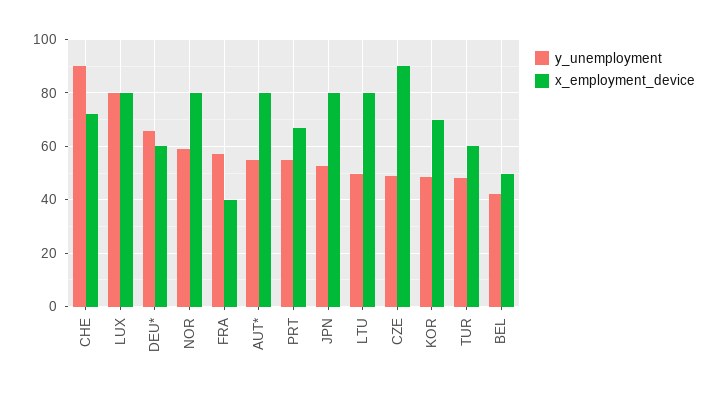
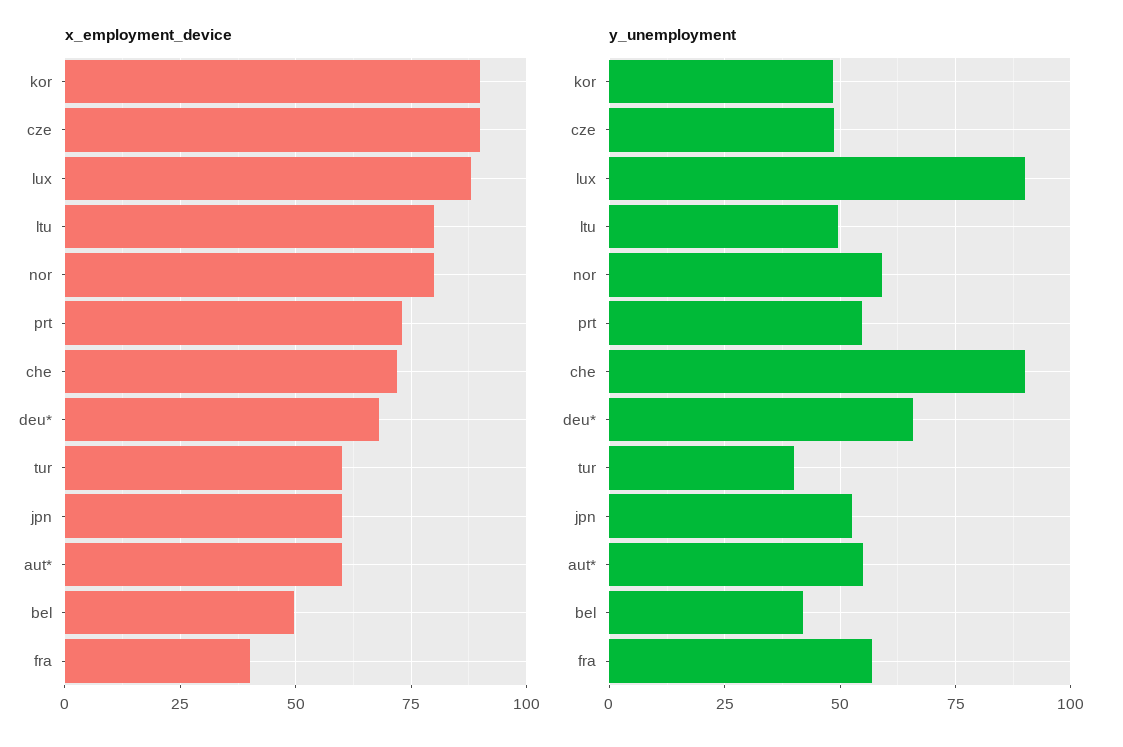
  {
    "y_unemployment": {
      "CHE": 90,
-     "LUX": 80,
+     "LUX": 90,
      "DEU*": 65,
      "NOR": 60,
      "FRA": 57.5,
      "AUT*": 55,
      "PRT": 55,
      "JPN": 52.5,
      "LTU": 50,
      "CZE": 47.5,
      "KOR": 47.5,
-     "TUR": 47.5,
+     "TUR": 40,
      "BEL": 42.5
    },
    "x_employment_device": {
      "CHE": 72.5,
-     "LUX": 80,
+     "LUX": 87.5,
-     "DEU*": 60,
+     "DEU*": 67.5,
      "NOR": 80,
      "FRA": 40,
-     "AUT*": 80,
+     "AUT*": 60,
-     "PRT": 67.5,
+     "PRT": 72.5,
-     "JPN": 80,
+     "JPN": 60,
      "LTU": 80,
      "CZE": 90,
-     "KOR": 70,
+     "KOR": 90,
      "TUR": 60,
      "BEL": 50
    }
  }

